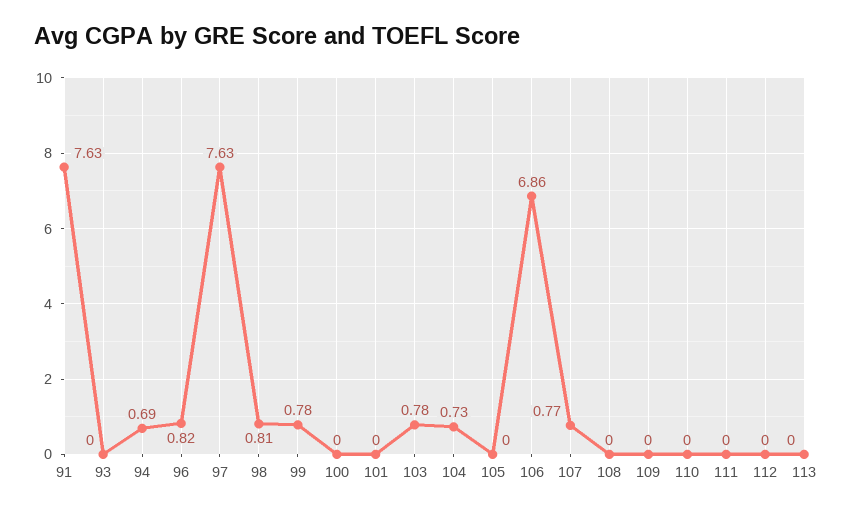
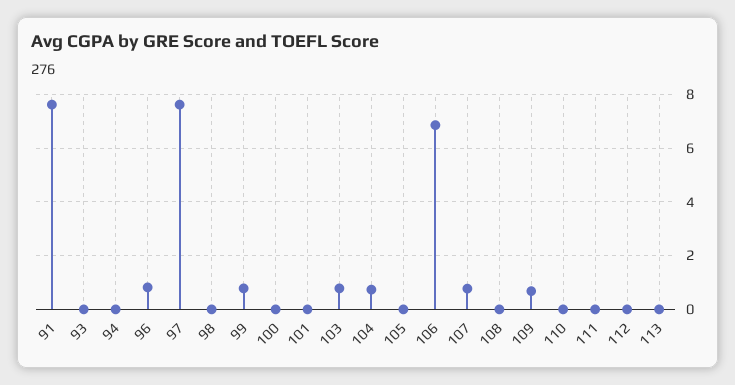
  {
    "91": 7.63,
    "93": 0,
-   "94": 0.69,
+   "94": 0,
    "96": 0.82,
    "97": 7.63,
-   "98": 0.81,
+   "98": 0,
    "99": 0.78,
    "100": 0,
    "101": 0,
    "103": 0.78,
    "104": 0.73,
    "105": 0,
    "106": 6.86,
    "107": 0.77,
    "108": 0,
-   "109": 0,
+   "109": 0.75,
    "110": 0,
    "111": 0,
    "112": 0,
    "113": 0
  }

